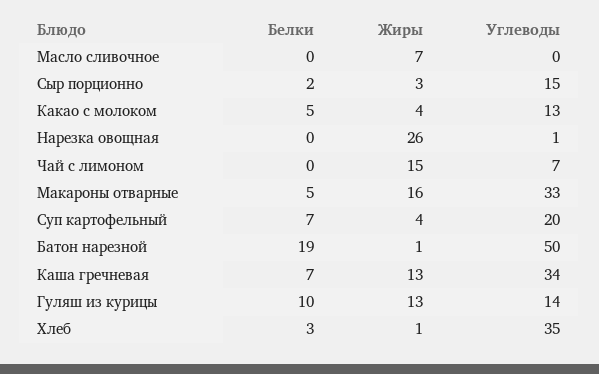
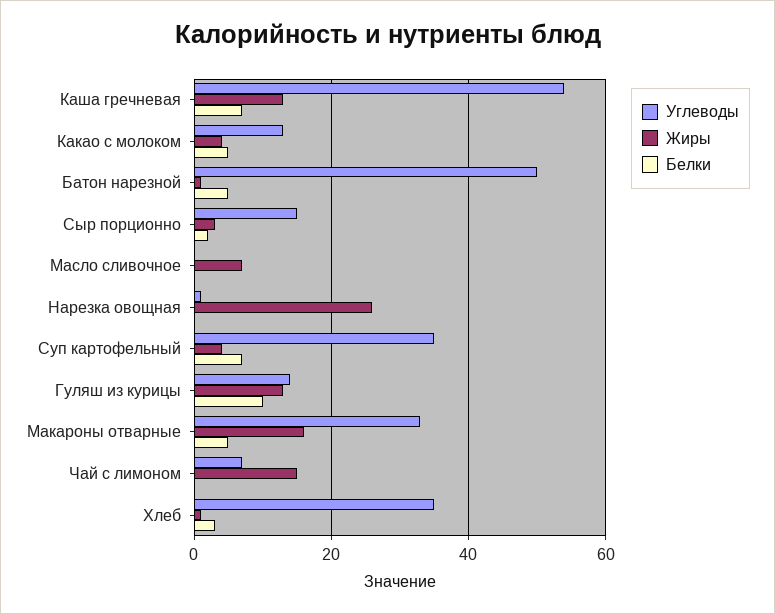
  {
    "Белки": {
      "Масло сливочное": 0,
      "Сыр порционно": 2,
      "Какао с молоком": 5,
      "Нарезка овощная": 0,
      "Чай с лимоном": 0,
      "Макароны отварные": 5,
      "Суп картофельный": 7,
-     "Батон нарезной": 19,
+     "Батон нарезной": 5,
      "Каша гречневая": 7,
      "Гуляш из курицы": 10,
      "Хлеб": 3
    },
    "Жиры": {
      "Масло сливочное": 7,
      "Сыр порционно": 3,
      "Какао с молоком": 4,
      "Нарезка овощная": 26,
      "Чай с лимоном": 15,
      "Макароны отварные": 16,
      "Суп картофельный": 4,
      "Батон нарезной": 1,
      "Каша гречневая": 13,
      "Гуляш из курицы": 13,
      "Хлеб": 1
    },
    "Углеводы": {
      "Масло сливочное": 0,
      "Сыр порционно": 15,
      "Какао с молоком": 13,
      "Нарезка овощная": 1,
      "Чай с лимоном": 7,
      "Макароны отварные": 33,
-     "Суп картофельный": 20,
+     "Суп картофельный": 35,
      "Батон нарезной": 50,
-     "Каша гречневая": 34,
+     "Каша гречневая": 55,
      "Гуляш из курицы": 14,
      "Хлеб": 35
    }
  }

